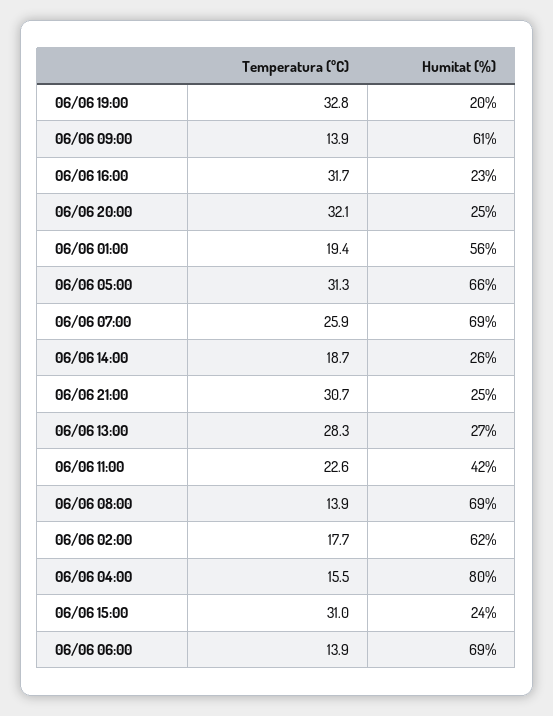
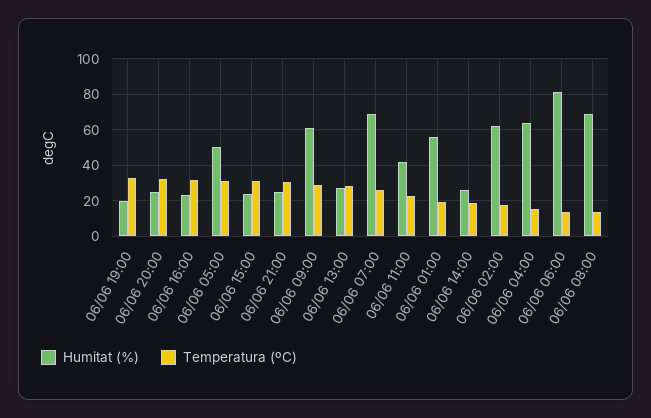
  {
    "Temperatura (ºC)": {
      "06/06 19:00": 32.8,
-     "06/06 09:00": 13.9,
+     "06/06 09:00": 30,
      "06/06 16:00": 31.7,
      "06/06 20:00": 32.1,
      "06/06 01:00": 19.4,
      "06/06 05:00": 31.3,
      "06/06 07:00": 25.9,
      "06/06 14:00": 18.7,
      "06/06 21:00": 30.7,
      "06/06 13:00": 28.3,
      "06/06 11:00": 22.6,
      "06/06 08:00": 13.9,
      "06/06 02:00": 17.7,
      "06/06 04:00": 15.5,
      "06/06 15:00": 31,
      "06/06 06:00": 13.9
    },
    "Humitat (%)": {
      "06/06 19:00": 20,
      "06/06 09:00": 61,
      "06/06 16:00": 23,
      "06/06 20:00": 25,
      "06/06 01:00": 56,
-     "06/06 05:00": 66,
+     "06/06 05:00": 50,
      "06/06 07:00": 69,
      "06/06 14:00": 26,
      "06/06 21:00": 25,
      "06/06 13:00": 27,
      "06/06 11:00": 42,
      "06/06 08:00": 69,
      "06/06 02:00": 62,
-     "06/06 04:00": 80,
+     "06/06 04:00": 65,
      "06/06 15:00": 24,
-     "06/06 06:00": 69
+     "06/06 06:00": 80
    }
  }

